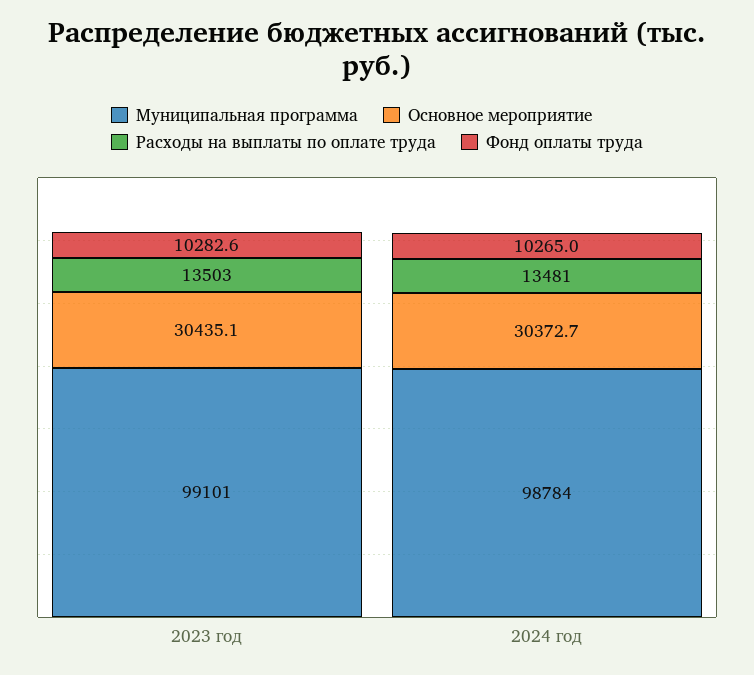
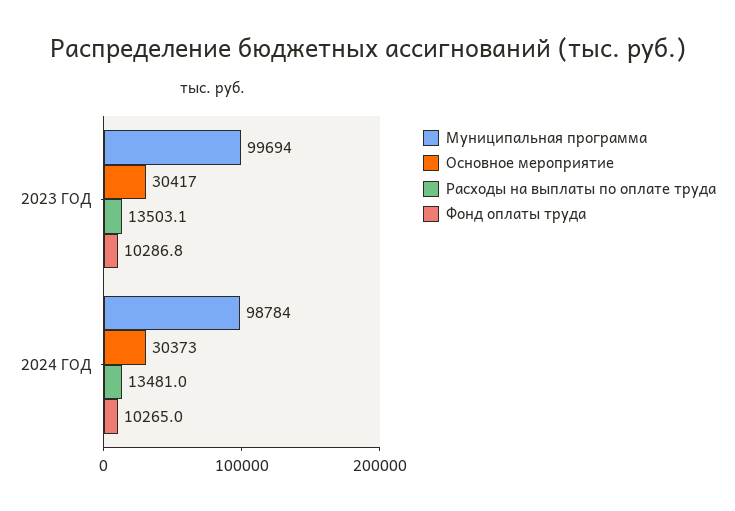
  {
    "Муниципальная программа": {
-     "2023 год": 99101,
+     "2023 год": 99694,
      "2024 год": 98784
    },
    "Основное мероприятие": {
-     "2023 год": 30435.1,
+     "2023 год": 30417,
      "2024 год": 30372.7
    },
    "Расходы на выплаты по оплате труда": {
-     "2023 год": 13503,
+     "2023 год": 13503.1,
      "2024 год": 13481
    },
    "Фонд оплаты труда": {
-     "2023 год": 10282.6,
+     "2023 год": 10286.8,
      "2024 год": 10265
    }
  }

